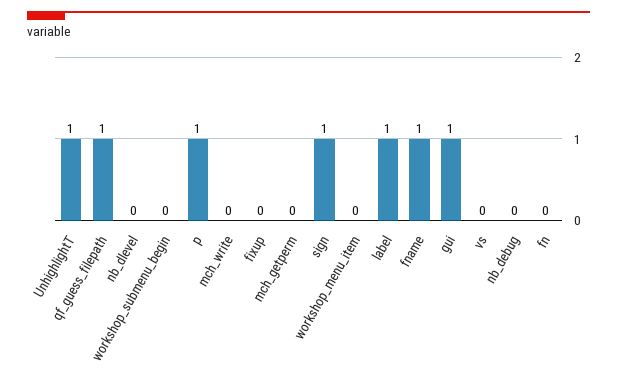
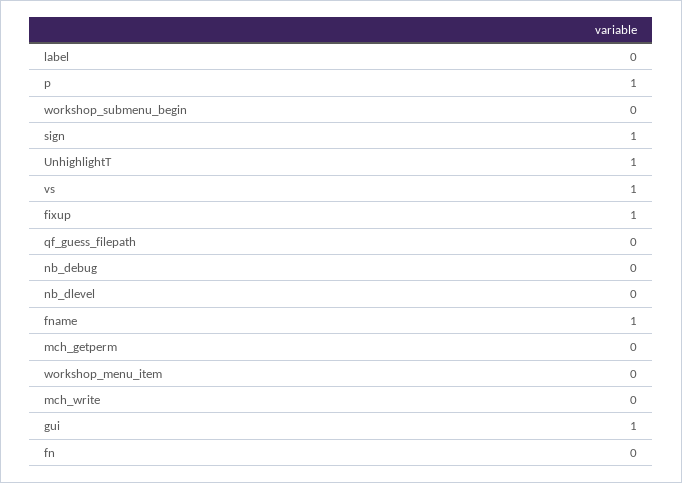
  {
    "UnhighlightT": 1,
-   "qf_guess_filepath": 1,
+   "qf_guess_filepath": 0,
    "nb_dlevel": 0,
    "workshop_submenu_begin": 0,
    "p": 1,
    "mch_write": 0,
-   "fixup": 0,
+   "fixup": 1,
    "mch_getperm": 0,
    "sign": 1,
    "workshop_menu_item": 0,
-   "label": 1,
+   "label": 0,
    "fname": 1,
    "gui": 1,
-   "vs": 0,
+   "vs": 1,
    "nb_debug": 0,
    "fn": 0
  }

